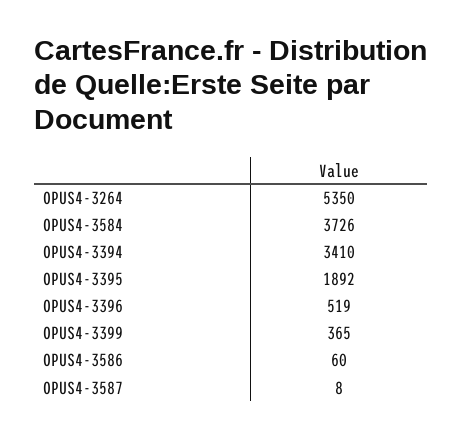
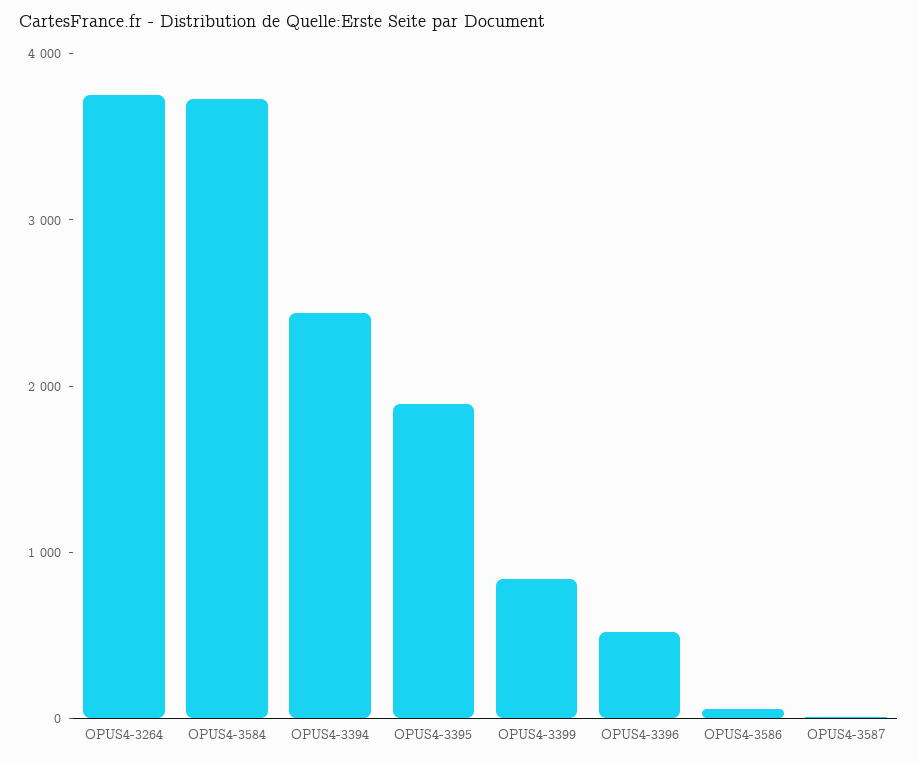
  {
-   "OPUS4-3264": 5350,
+   "OPUS4-3264": 3800,
    "OPUS4-3584": 3726,
-   "OPUS4-3394": 3410,
+   "OPUS4-3394": 2400,
    "OPUS4-3395": 1892,
    "OPUS4-3396": 519,
-   "OPUS4-3399": 365,
+   "OPUS4-3399": 800,
    "OPUS4-3586": 60,
    "OPUS4-3587": 8
  }

